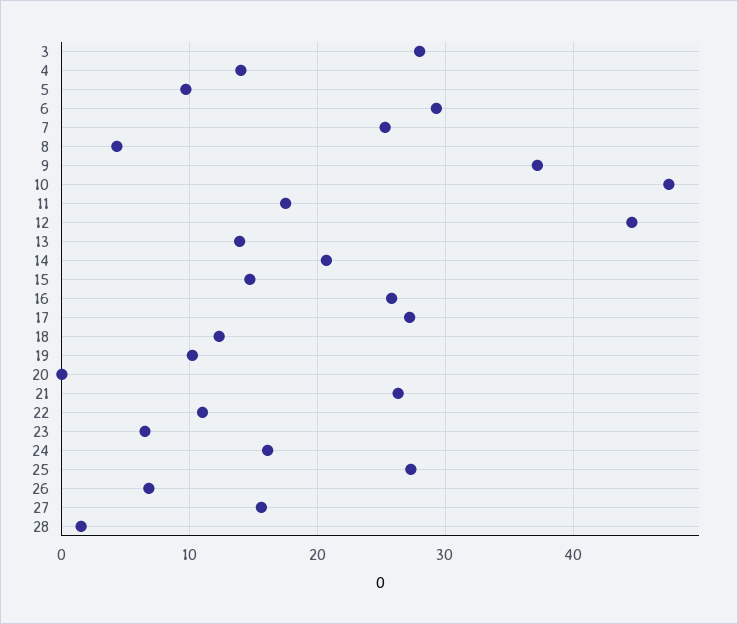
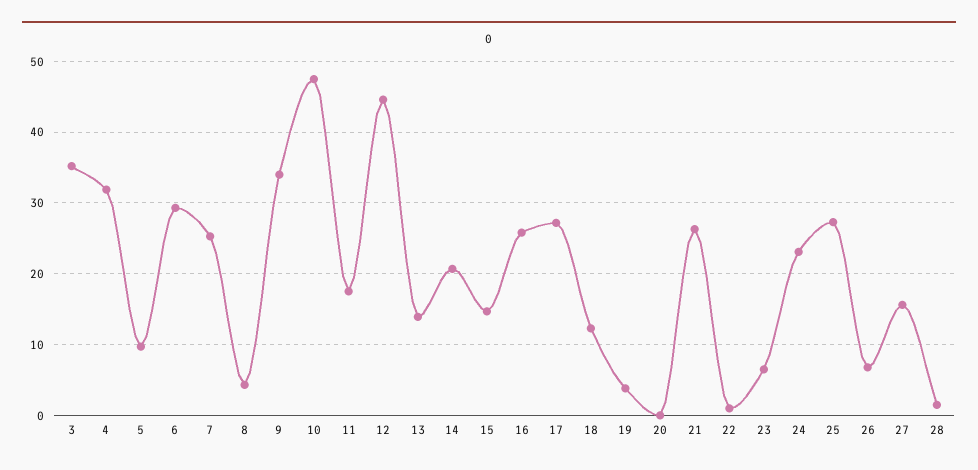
  {
-   "3": 28,
+   "3": 35,
-   "4": 14,
+   "4": 32,
    "5": 10,
    "6": 29,
    "7": 25,
    "8": 4,
-   "9": 37,
+   "9": 34,
    "10": 48,
    "11": 18,
    "12": 45,
    "13": 14,
    "14": 21,
    "15": 15,
    "16": 26,
    "17": 27,
    "18": 12,
-   "19": 10,
+   "19": 4,
    "20": 0,
    "21": 26,
-   "22": 11,
+   "22": 1,
    "23": 7,
-   "24": 16,
+   "24": 23,
    "25": 27,
    "26": 7,
    "27": 16,
    "28": 2
  }

